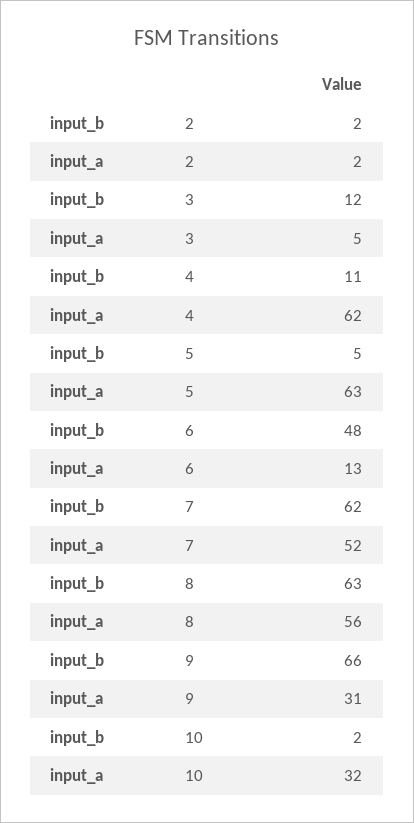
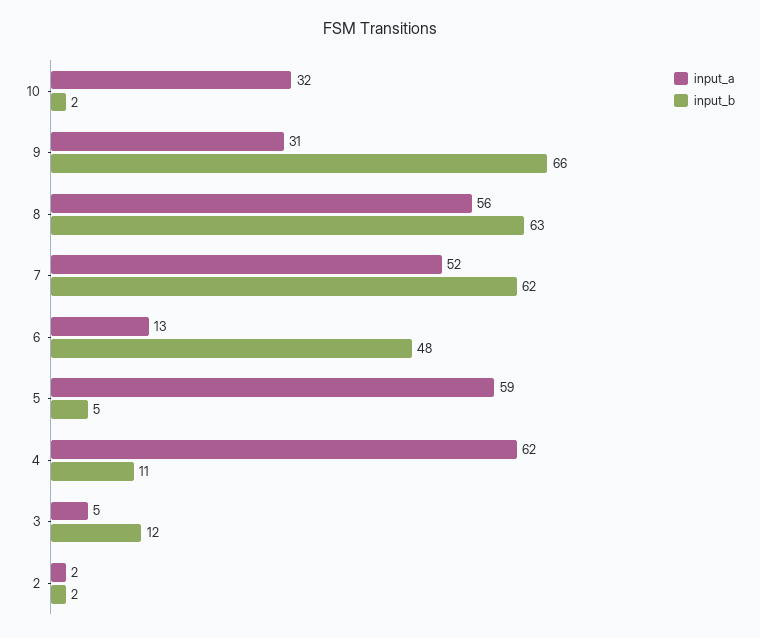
  {
    "input_b": {
      "2": 2,
      "3": 12,
      "4": 11,
      "5": 5,
      "6": 48,
      "7": 62,
      "8": 63,
      "9": 66,
      "10": 2
    },
    "input_a": {
      "2": 2,
      "3": 5,
      "4": 62,
-     "5": 63,
+     "5": 59,
      "6": 13,
      "7": 52,
      "8": 56,
      "9": 31,
      "10": 32
    }
  }

